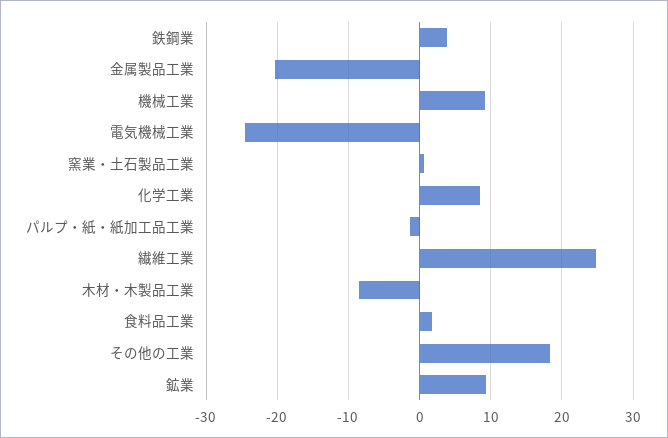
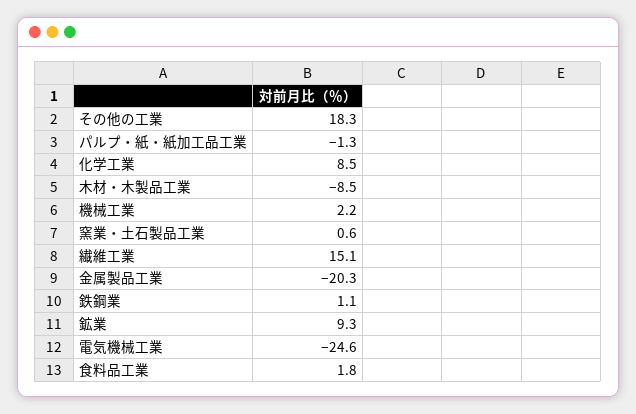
  {
-   "鉄鋼業": 4,
+   "鉄鋼業": 1.1,
    "金属製品工業": -20.3,
-   "機械工業": 9,
+   "機械工業": 2.2,
    "電気機械工業": -24.6,
    "窯業・土石製品工業": 0.6,
    "化学工業": 8.5,
    "パルプ・紙・紙加工品工業": -1.3,
-   "繊維工業": 25,
+   "繊維工業": 15.1,
    "木材・木製品工業": -8.5,
    "食料品工業": 1.8,
    "その他の工業": 18.3,
    "鉱業": 9.3
  }

